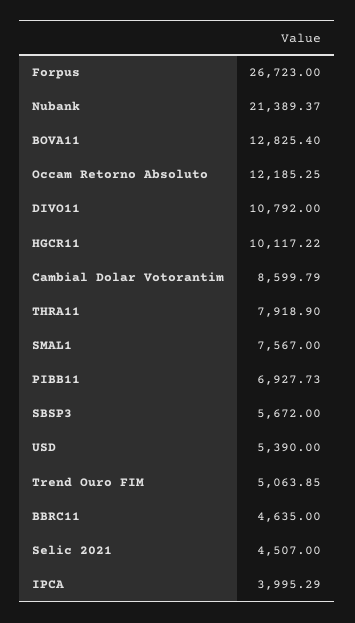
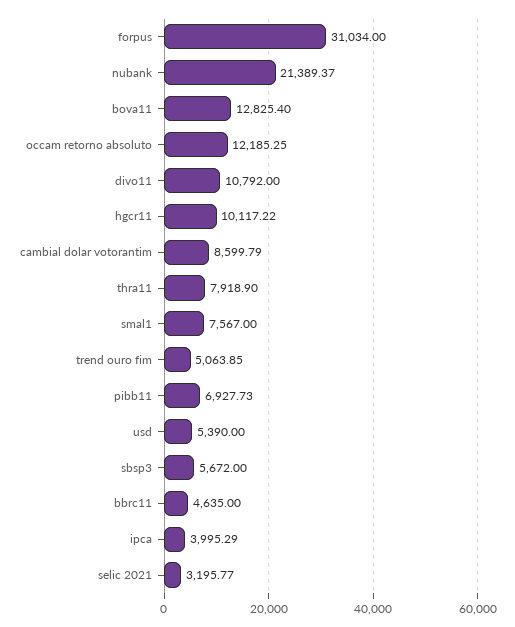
  {
-   "Forpus": 26723,
+   "Forpus": 31034,
    "Nubank": 21389.37,
    "BOVA11": 12825.4,
    "Occam Retorno Absoluto": 12185.25,
    "DIVO11": 10792,
    "HGCR11": 10117.22,
    "Cambial Dolar Votorantim": 8599.79,
    "THRA11": 7918.9,
    "SMAL1": 7567,
    "PIBB11": 6927.73,
    "SBSP3": 5672,
    "USD": 5390,
    "Trend Ouro FIM": 5063.85,
    "BBRC11": 4635,
-   "Selic 2021": 4507,
+   "Selic 2021": 3195.77,
    "IPCA": 3995.29
  }

